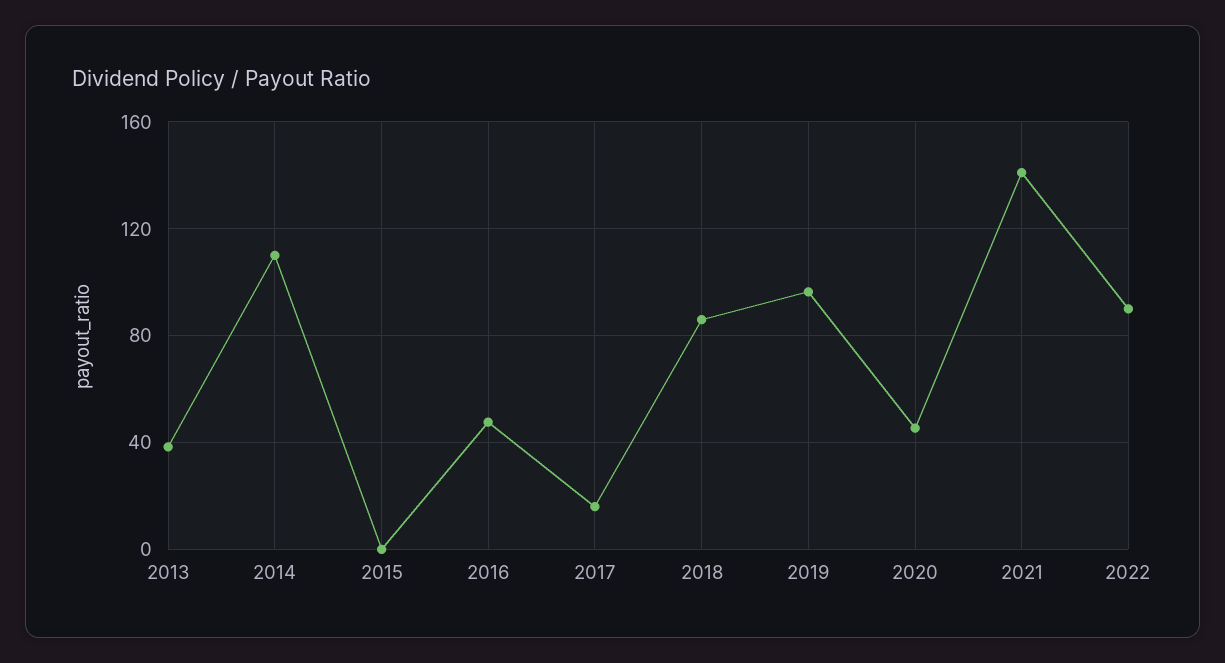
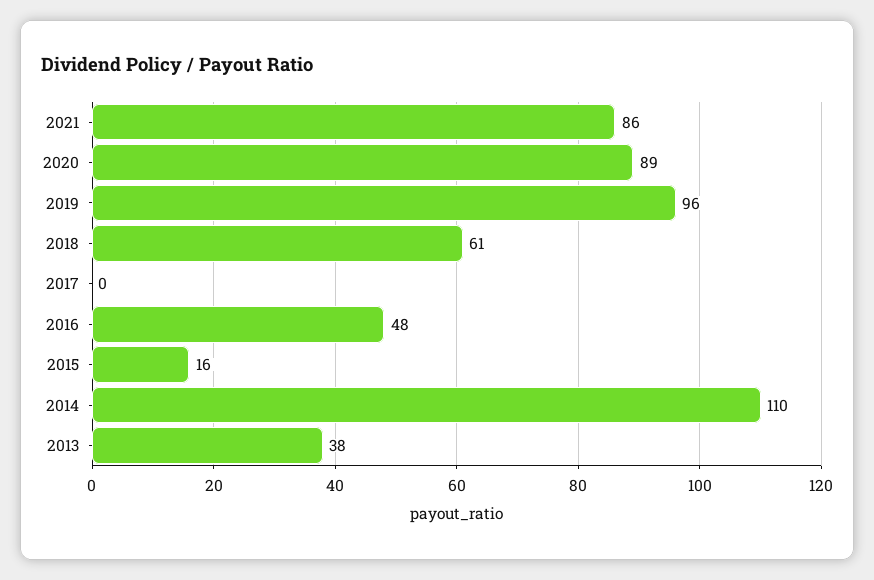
  {
    "2013": 38,
    "2014": 110,
-   "2015": 0,
+   "2015": 16,
    "2016": 48,
-   "2017": 15,
+   "2017": 0,
-   "2018": 85,
+   "2018": 61,
    "2019": 96,
-   "2020": 45,
+   "2020": 89,
-   "2021": 140,
+   "2021": 86
-   "2022": 90
  }

